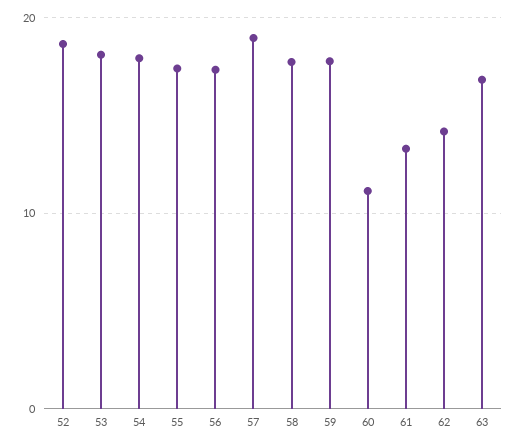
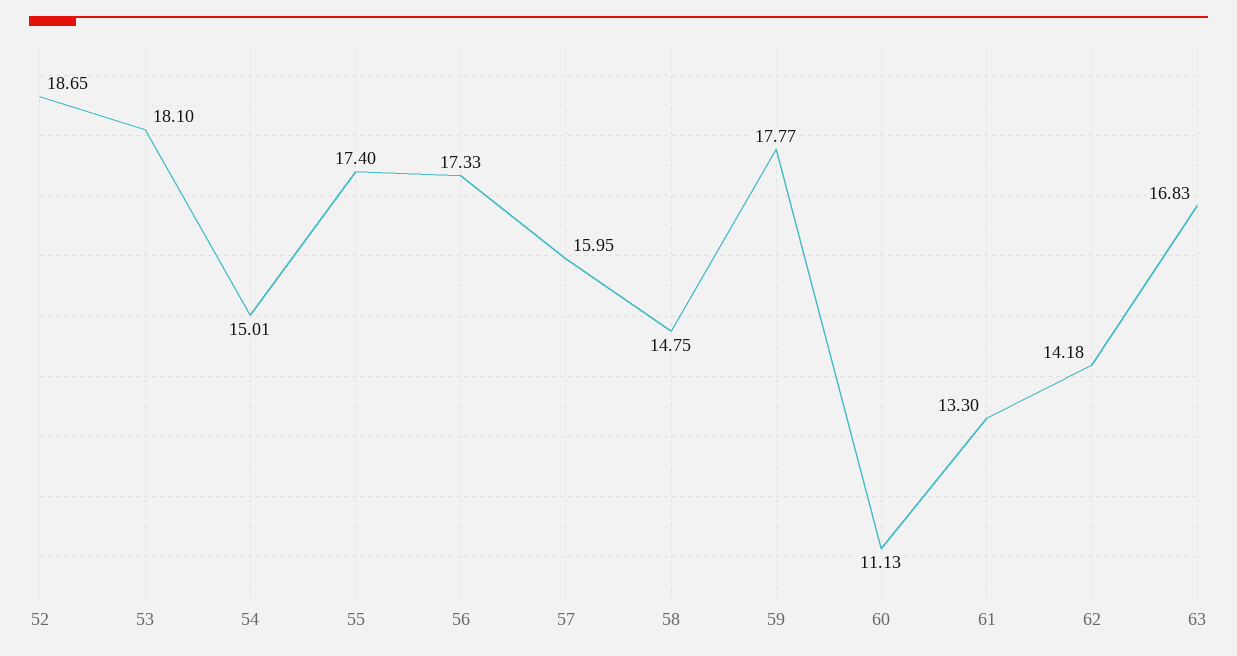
  {
    "52": 18.65,
    "53": 18.1,
-   "54": 18,
+   "54": 15.01,
    "55": 17.4,
    "56": 17.33,
-   "57": 19,
+   "57": 15.95,
-   "58": 18,
+   "58": 14.75,
    "59": 17.77,
    "60": 11.13,
    "61": 13.3,
    "62": 14.18,
    "63": 16.83
  }

